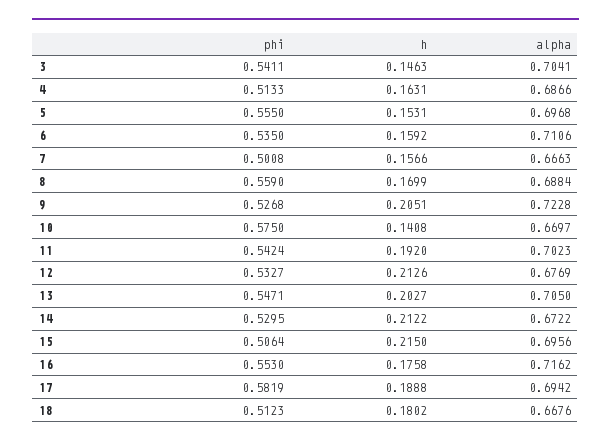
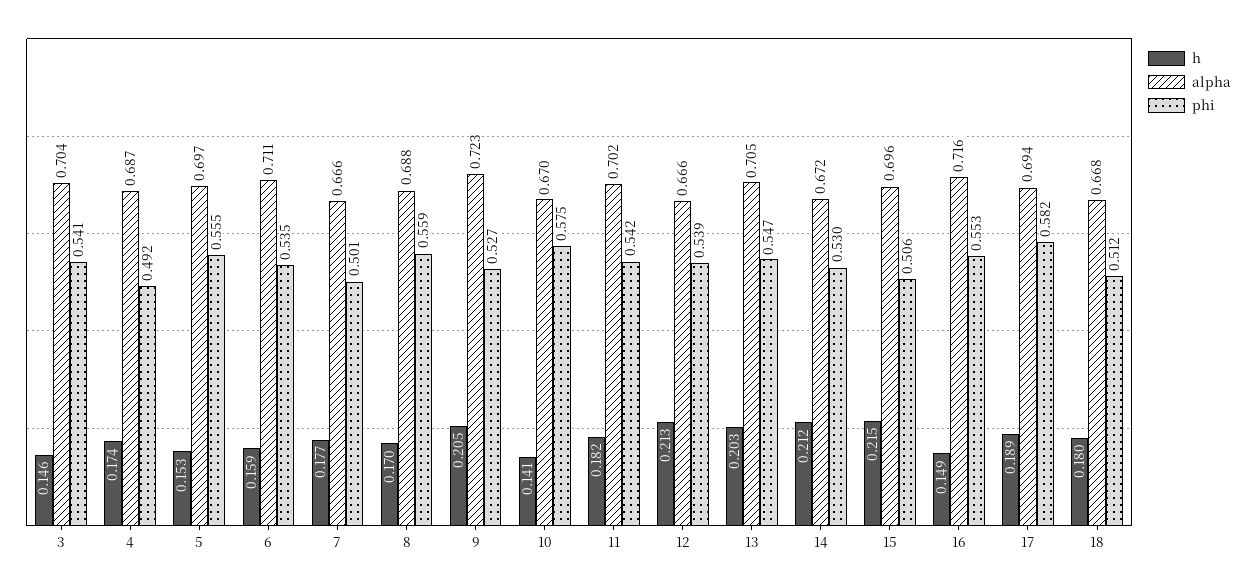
  {
    "phi": {
      "3": 0.5411,
-     "4": 0.5133,
+     "4": 0.492,
      "5": 0.555,
      "6": 0.535,
      "7": 0.5008,
      "8": 0.559,
      "9": 0.5268,
      "10": 0.575,
      "11": 0.5424,
-     "12": 0.5327,
+     "12": 0.539,
      "13": 0.5471,
      "14": 0.5295,
      "15": 0.5064,
      "16": 0.553,
      "17": 0.5819,
      "18": 0.5123
    },
    "h": {
      "3": 0.1463,
-     "4": 0.1631,
+     "4": 0.174,
      "5": 0.1531,
      "6": 0.1592,
-     "7": 0.1566,
+     "7": 0.177,
      "8": 0.1699,
      "9": 0.2051,
      "10": 0.1408,
-     "11": 0.192,
+     "11": 0.182,
      "12": 0.2126,
      "13": 0.2027,
      "14": 0.2122,
      "15": 0.215,
-     "16": 0.1758,
+     "16": 0.149,
      "17": 0.1888,
      "18": 0.1802
    },
    "alpha": {
      "3": 0.7041,
      "4": 0.6866,
      "5": 0.6968,
      "6": 0.7106,
      "7": 0.6663,
      "8": 0.6884,
      "9": 0.7228,
      "10": 0.6697,
      "11": 0.7023,
-     "12": 0.6769,
+     "12": 0.666,
      "13": 0.705,
      "14": 0.6722,
      "15": 0.6956,
      "16": 0.7162,
      "17": 0.6942,
      "18": 0.6676
    }
  }

